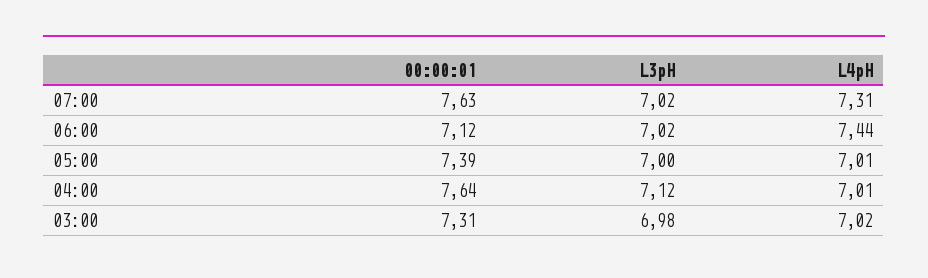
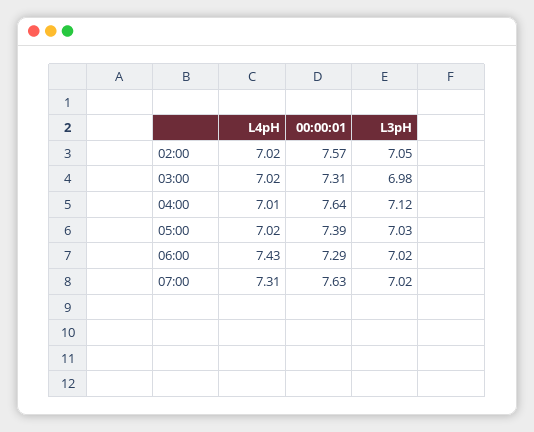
  {
    "00:00:01": {
      "07:00": 7.63,
-     "06:00": 7.12,
+     "06:00": 7.29,
      "05:00": 7.39,
      "04:00": 7.64,
-     "03:00": 7.31
+     "03:00": 7.31,
+     "02:00": 7.57
    },
    "L3pH": {
      "07:00": 7.02,
      "06:00": 7.02,
-     "05:00": 7,
+     "05:00": 7.03,
      "04:00": 7.12,
-     "03:00": 6.98
+     "03:00": 6.98,
+     "02:00": 7.05
    },
    "L4pH": {
      "07:00": 7.31,
-     "06:00": 7.44,
+     "06:00": 7.43,
-     "05:00": 7.01,
+     "05:00": 7.02,
      "04:00": 7.01,
-     "03:00": 7.02
+     "03:00": 7.02,
+     "02:00": 7.02
    }
  }

